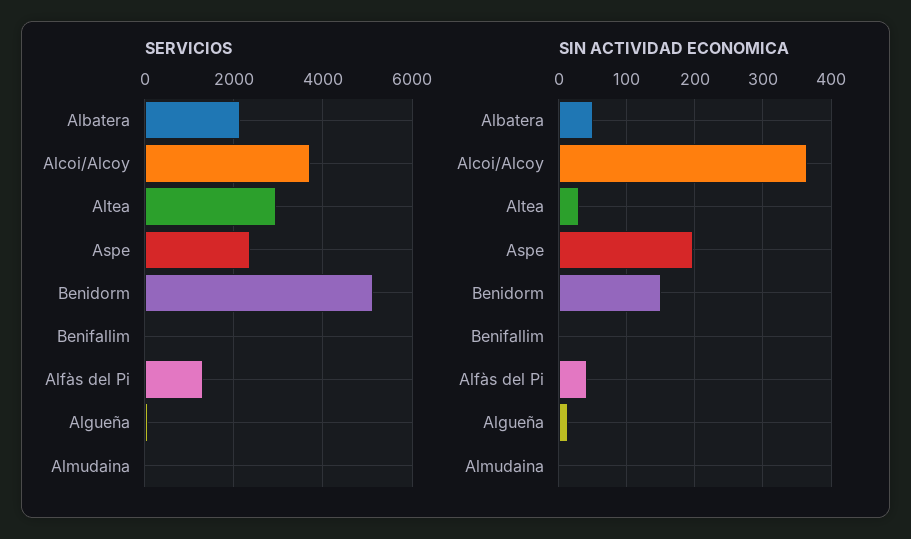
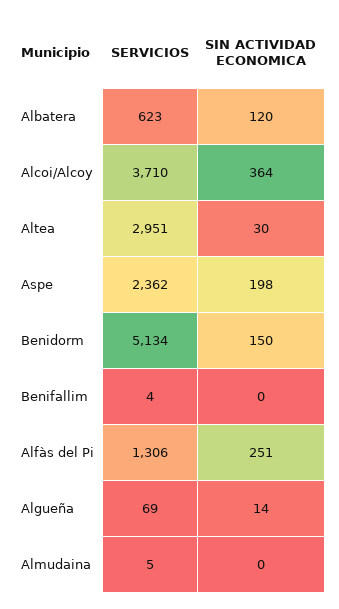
  {
    "SERVICIOS": {
-     "Albatera": 2200,
+     "Albatera": 623,
      "Alcoi/Alcoy": 3710,
      "Altea": 2951,
      "Aspe": 2362,
      "Benidorm": 5134,
      "Benifallim": 4,
      "Alfàs del Pi": 1306,
      "Algueña": 69,
      "Almudaina": 5
    },
    "SIN ACTIVIDAD ECONOMICA": {
-     "Albatera": 50,
+     "Albatera": 120,
      "Alcoi/Alcoy": 364,
      "Altea": 30,
      "Aspe": 198,
      "Benidorm": 150,
      "Benifallim": 0,
-     "Alfàs del Pi": 40,
+     "Alfàs del Pi": 251,
      "Algueña": 14,
      "Almudaina": 0
    }
  }

